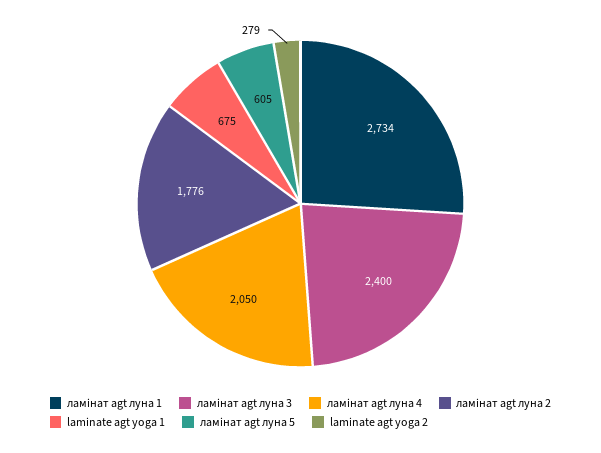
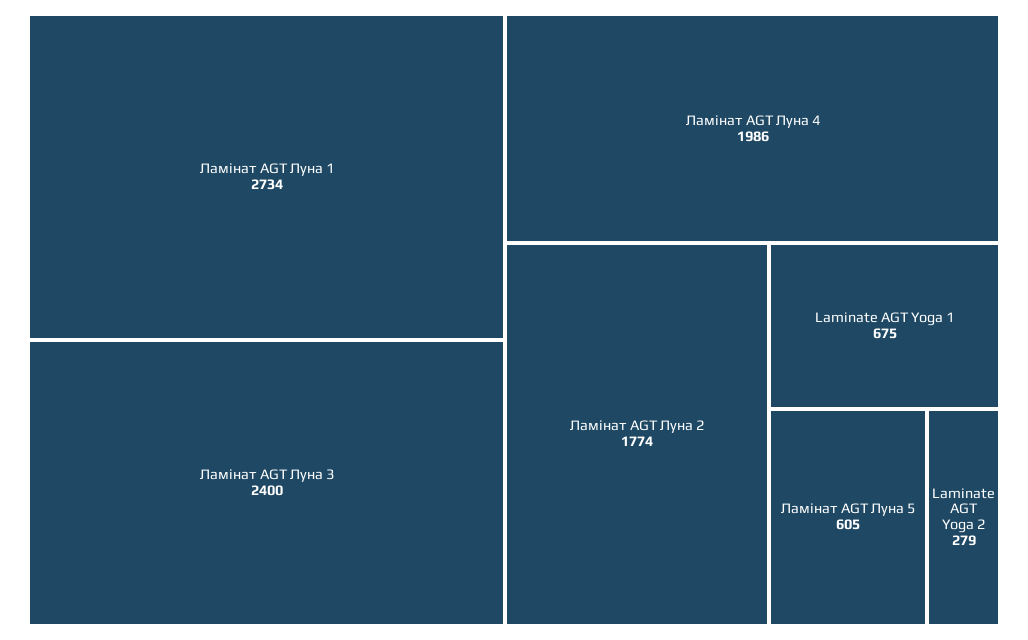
  {
    "ламінат agt луна 1": 2734,
    "ламінат agt луна 3": 2400,
-   "ламінат agt луна 4": 2050,
+   "ламінат agt луна 4": 1986,
-   "ламінат agt луна 2": 1776,
+   "ламінат agt луна 2": 1774,
    "laminate agt yoga 1": 675,
    "ламінат agt луна 5": 605,
    "laminate agt yoga 2": 279
  }

